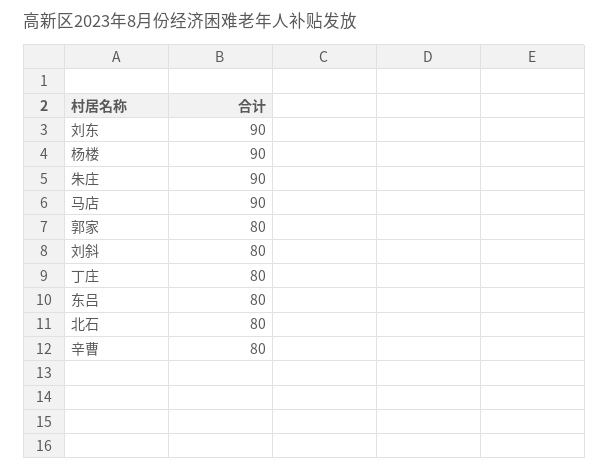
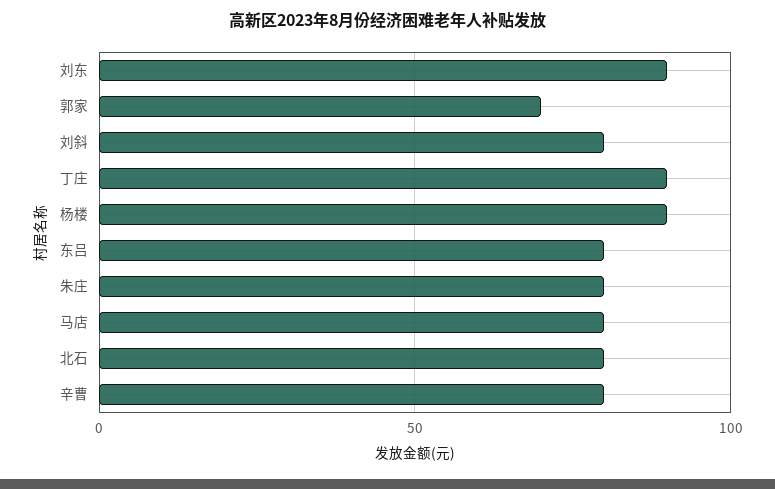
  {
    "刘东": 90,
    "杨楼": 90,
-   "朱庄": 90,
+   "朱庄": 80,
-   "马店": 90,
+   "马店": 80,
-   "郭家": 80,
+   "郭家": 70,
    "刘斜": 80,
-   "丁庄": 80,
+   "丁庄": 90,
    "东吕": 80,
    "北石": 80,
    "辛曹": 80
  }

